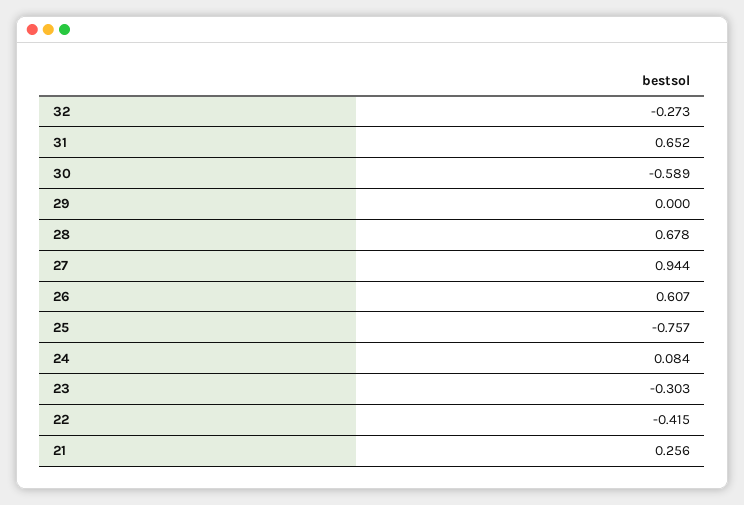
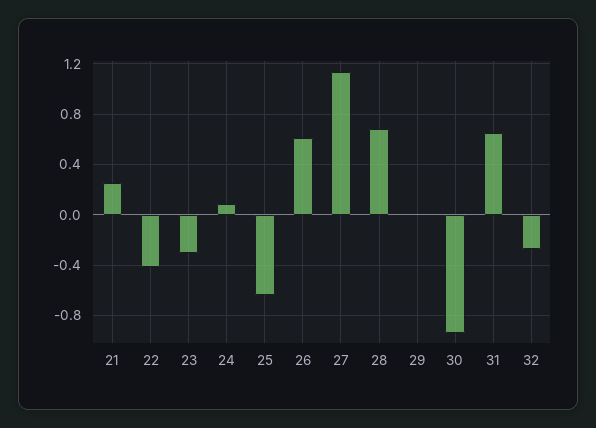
  {
    "32": -0.273,
    "31": 0.652,
-   "30": -0.589,
+   "30": -0.95,
    "29": 0,
    "28": 0.678,
-   "27": 0.944,
+   "27": 1.15,
    "26": 0.607,
-   "25": -0.757,
+   "25": -0.65,
    "24": 0.084,
    "23": -0.303,
    "22": -0.415,
    "21": 0.256
  }

